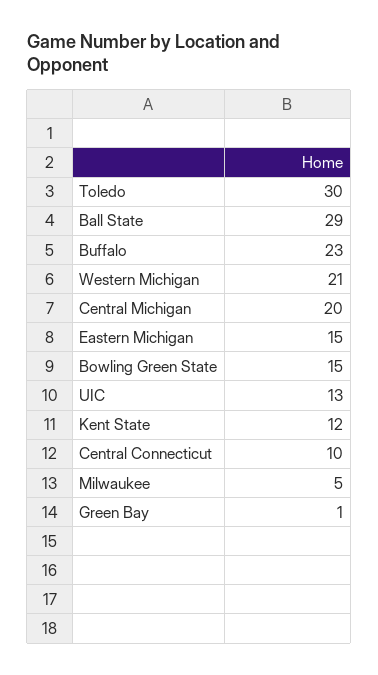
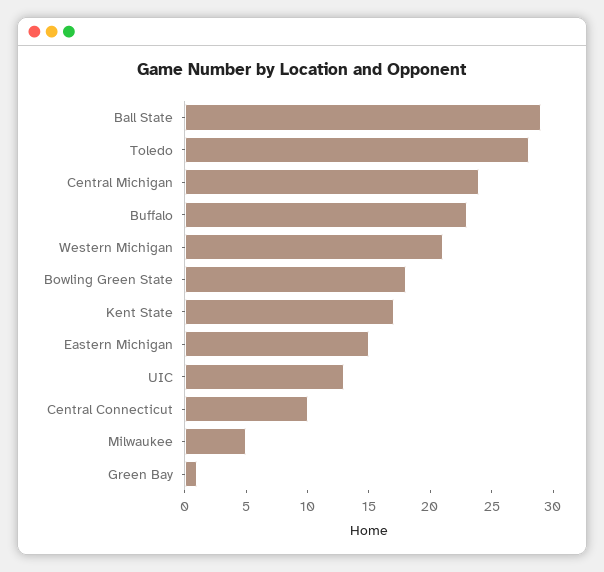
  {
-   "Toledo": 30,
+   "Toledo": 28,
    "Ball State": 29,
    "Buffalo": 23,
    "Western Michigan": 21,
-   "Central Michigan": 20,
+   "Central Michigan": 24,
    "Eastern Michigan": 15,
-   "Bowling Green State": 15,
+   "Bowling Green State": 18,
    "UIC": 13,
-   "Kent State": 12,
+   "Kent State": 17,
    "Central Connecticut": 10,
    "Milwaukee": 5,
    "Green Bay": 1
  }

